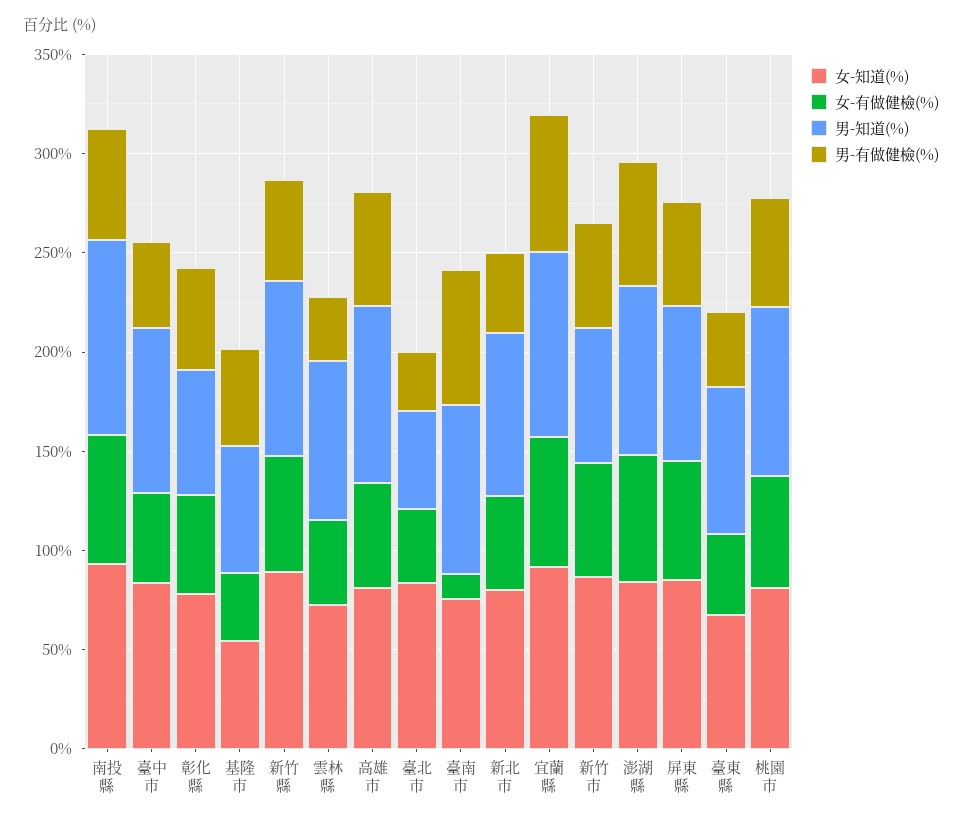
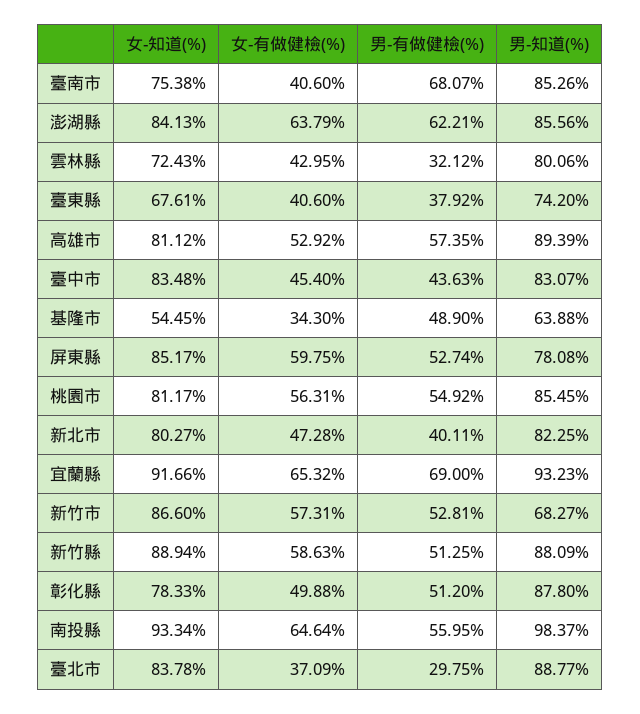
  {
    "女-知道(%)": {
      "南投縣": 93.34,
      "臺中市": 83.48,
      "彰化縣": 78.33,
      "基隆市": 54.45,
      "新竹縣": 88.94,
      "雲林縣": 72.43,
      "高雄市": 81.12,
      "臺北市": 83.78,
      "臺南市": 75.38,
      "新北市": 80.27,
      "宜蘭縣": 91.66,
      "新竹市": 86.6,
      "澎湖縣": 84.13,
      "屏東縣": 85.17,
      "臺東縣": 67.61,
      "桃園市": 81.17
    },
    "女-有做健檢(%)": {
      "南投縣": 64.64,
      "臺中市": 45.4,
      "彰化縣": 49.88,
      "基隆市": 34.3,
      "新竹縣": 58.63,
      "雲林縣": 42.95,
      "高雄市": 52.92,
      "臺北市": 37.09,
-     "臺南市": 10,
+     "臺南市": 40.6,
      "新北市": 47.28,
      "宜蘭縣": 65.32,
      "新竹市": 57.31,
      "澎湖縣": 63.79,
      "屏東縣": 59.75,
      "臺東縣": 40.6,
      "桃園市": 56.31
    },
    "男-知道(%)": {
      "南投縣": 98.37,
      "臺中市": 83.07,
-     "彰化縣": 60,
+     "彰化縣": 87.8,
      "基隆市": 63.88,
      "新竹縣": 88.09,
      "雲林縣": 80.06,
      "高雄市": 89.39,
-     "臺北市": 50,
+     "臺北市": 88.77,
      "臺南市": 85.26,
      "新北市": 82.25,
      "宜蘭縣": 93.23,
      "新竹市": 68.27,
      "澎湖縣": 85.56,
      "屏東縣": 78.08,
      "臺東縣": 74.2,
      "桃園市": 85.45
    },
    "男-有做健檢(%)": {
      "南投縣": 55.95,
      "臺中市": 43.63,
      "彰化縣": 51.2,
      "基隆市": 48.9,
      "新竹縣": 51.25,
      "雲林縣": 32.12,
      "高雄市": 57.35,
      "臺北市": 29.75,
      "臺南市": 68.07,
      "新北市": 40.11,
      "宜蘭縣": 69,
      "新竹市": 52.81,
      "澎湖縣": 62.21,
      "屏東縣": 52.74,
      "臺東縣": 37.92,
      "桃園市": 54.92
    }
  }

